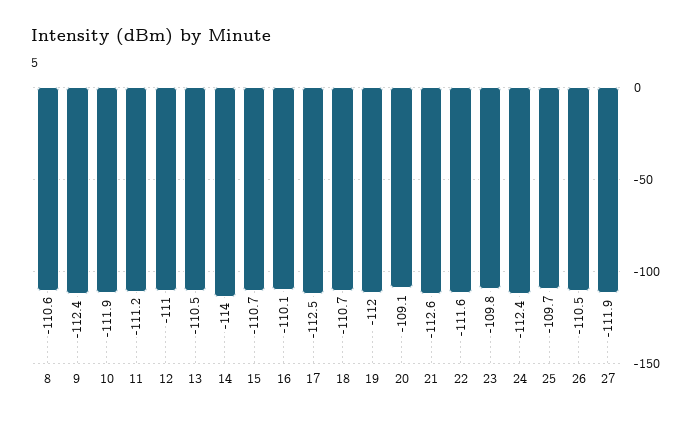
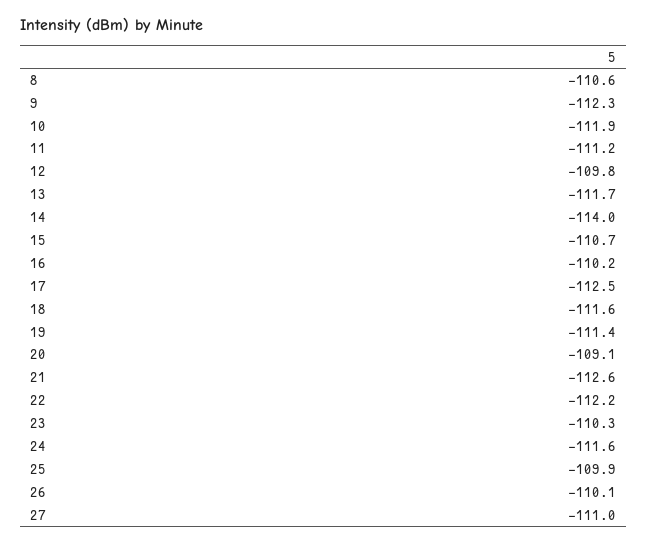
  {
    "8": -110.6,
-   "9": -112.4,
+   "9": -112.3,
    "10": -111.9,
    "11": -111.2,
-   "12": -111,
+   "12": -109.8,
-   "13": -110.5,
+   "13": -111.7,
    "14": -114,
    "15": -110.7,
-   "16": -110.1,
+   "16": -110.2,
    "17": -112.5,
-   "18": -110.7,
+   "18": -111.6,
-   "19": -112,
+   "19": -111.4,
    "20": -109.1,
    "21": -112.6,
-   "22": -111.6,
+   "22": -112.2,
-   "23": -109.8,
+   "23": -110.3,
-   "24": -112.4,
+   "24": -111.6,
-   "25": -109.7,
+   "25": -109.9,
-   "26": -110.5,
+   "26": -110.1,
-   "27": -111.9
+   "27": -111
  }

